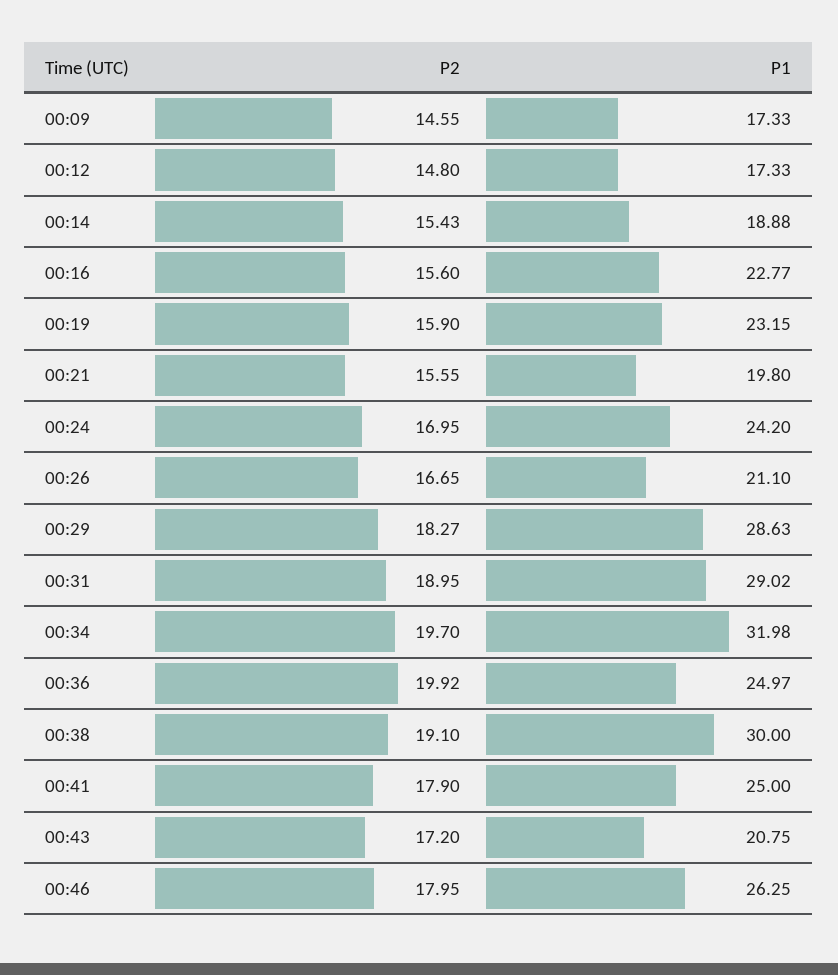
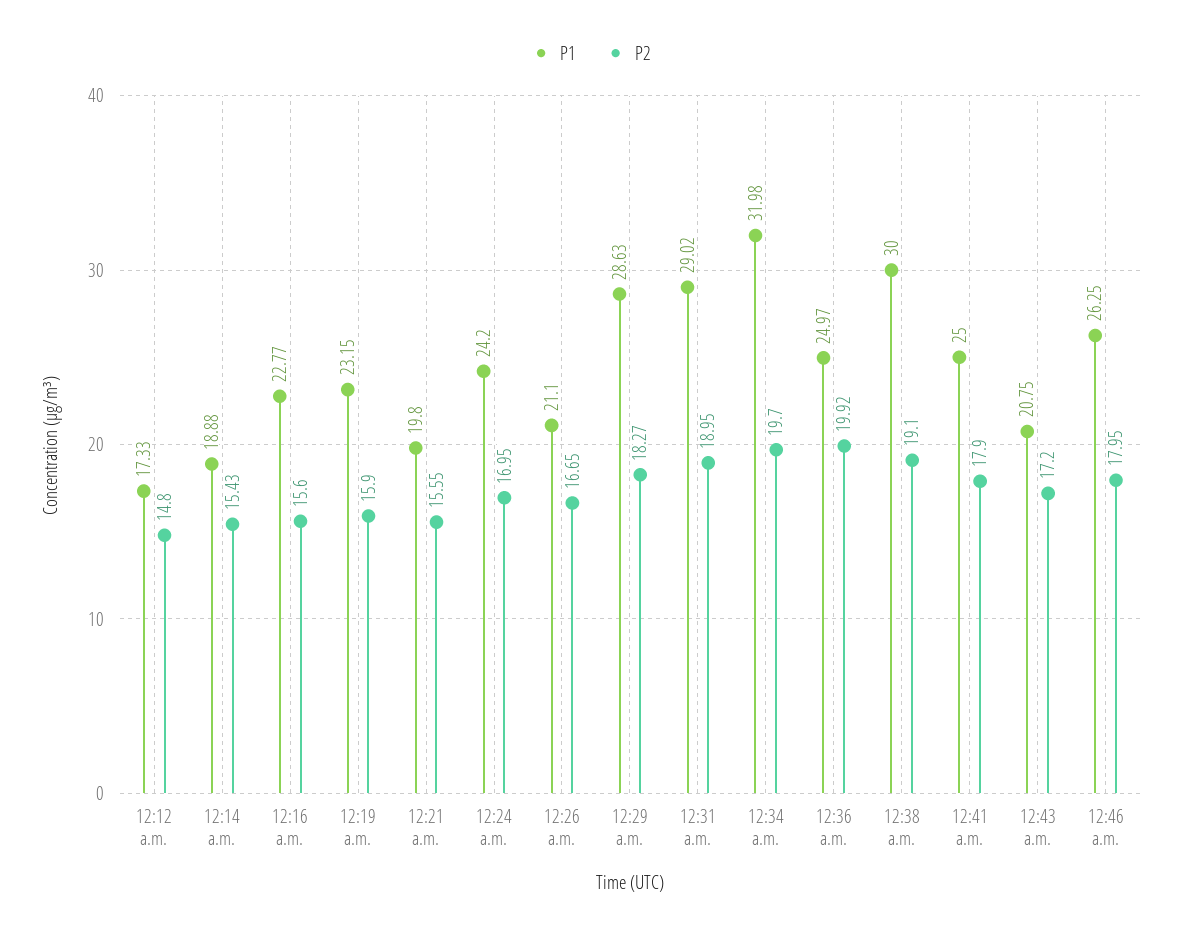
  {
    "P2": {
-     "00:09": 14.55,
      "00:12": 14.8,
      "00:14": 15.43,
      "00:16": 15.6,
      "00:19": 15.9,
      "00:21": 15.55,
      "00:24": 16.95,
      "00:26": 16.65,
      "00:29": 18.27,
      "00:31": 18.95,
      "00:34": 19.7,
      "00:36": 19.92,
      "00:38": 19.1,
      "00:41": 17.9,
      "00:43": 17.2,
      "00:46": 17.95
    },
    "P1": {
-     "00:09": 17.33,
      "00:12": 17.33,
      "00:14": 18.88,
      "00:16": 22.77,
      "00:19": 23.15,
      "00:21": 19.8,
      "00:24": 24.2,
      "00:26": 21.1,
      "00:29": 28.63,
      "00:31": 29.02,
      "00:34": 31.98,
      "00:36": 24.97,
      "00:38": 30,
      "00:41": 25,
      "00:43": 20.75,
      "00:46": 26.25
    }
  }

